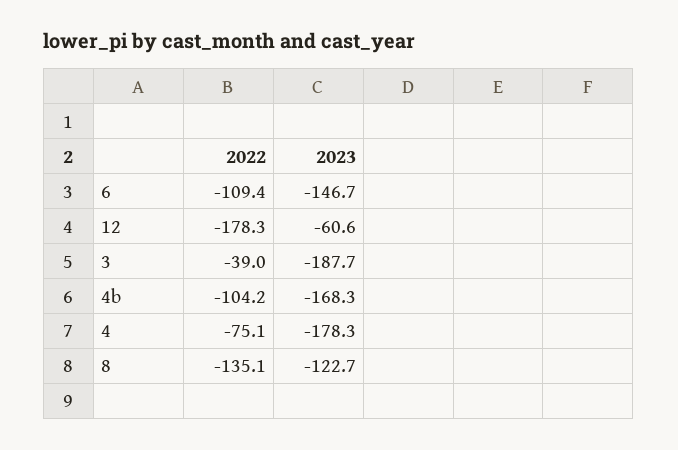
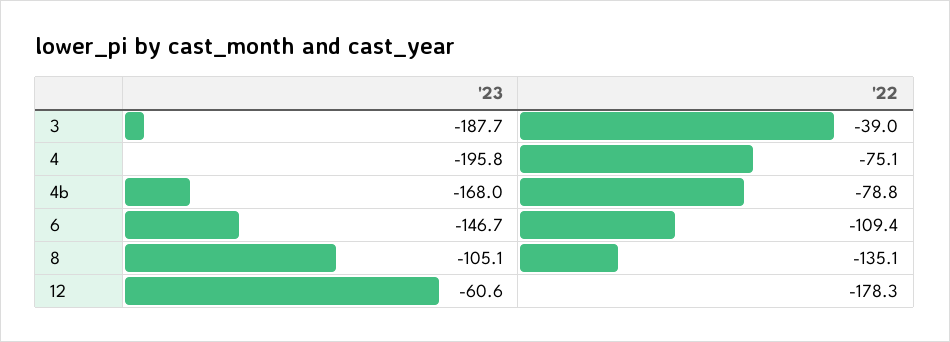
  {
    "2022": {
      "6": -109.4,
      "12": -178.3,
      "3": -39,
-     "4b": -104.2,
+     "4b": -78.8,
      "4": -75.1,
      "8": -135.1
    },
    "2023": {
      "6": -146.7,
      "12": -60.6,
      "3": -187.7,
-     "4b": -168.3,
+     "4b": -168,
-     "4": -178.3,
+     "4": -195.8,
-     "8": -122.7
+     "8": -105.1
    }
  }

